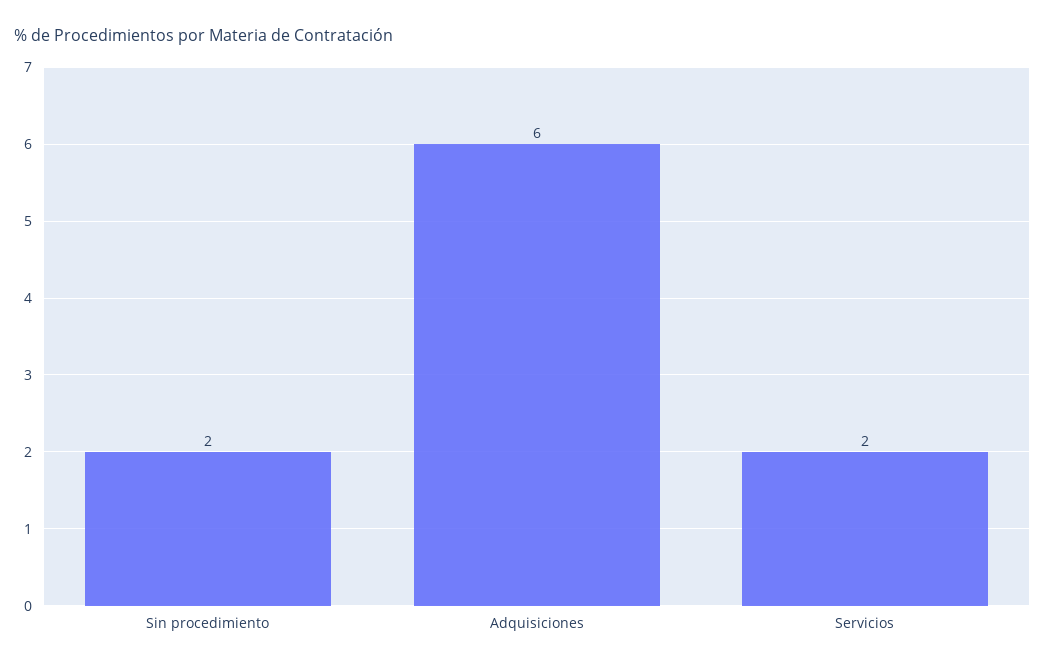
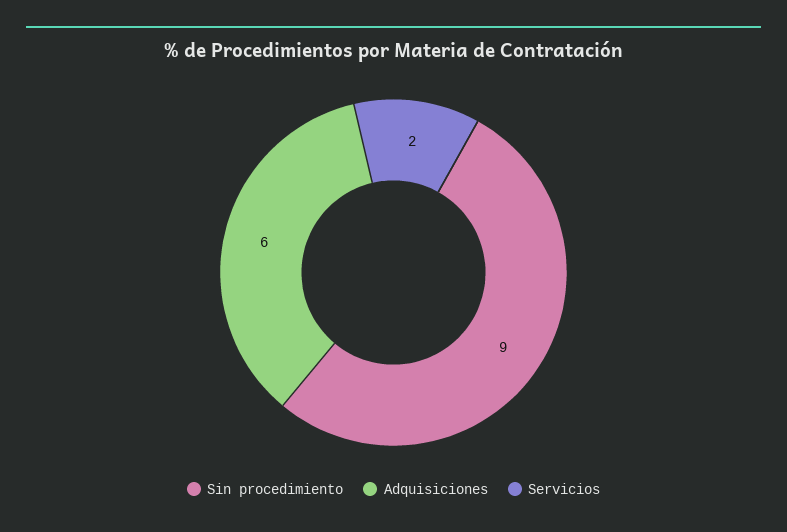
  {
-   "Sin procedimiento": 2,
+   "Sin procedimiento": 9,
    "Adquisiciones": 6,
    "Servicios": 2
  }

